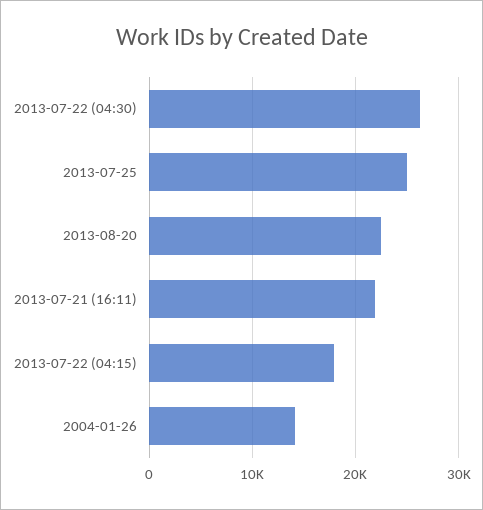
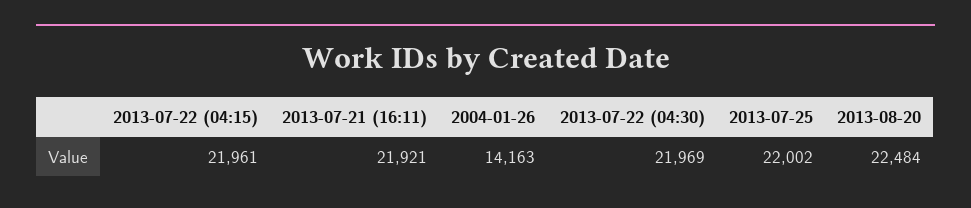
  {
-   "2013-07-22 (04:30)": 26000,
+   "2013-07-22 (04:30)": 21969,
-   "2013-07-25": 25000,
+   "2013-07-25": 22002,
    "2013-08-20": 22484,
    "2013-07-21 (16:11)": 21921,
-   "2013-07-22 (04:15)": 18000,
+   "2013-07-22 (04:15)": 21961,
    "2004-01-26": 14163
  }

